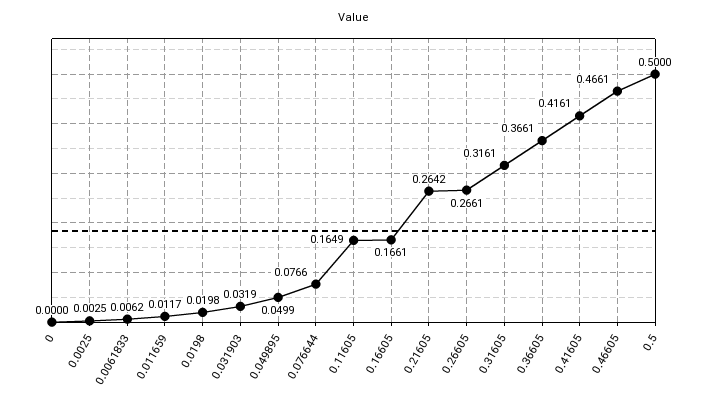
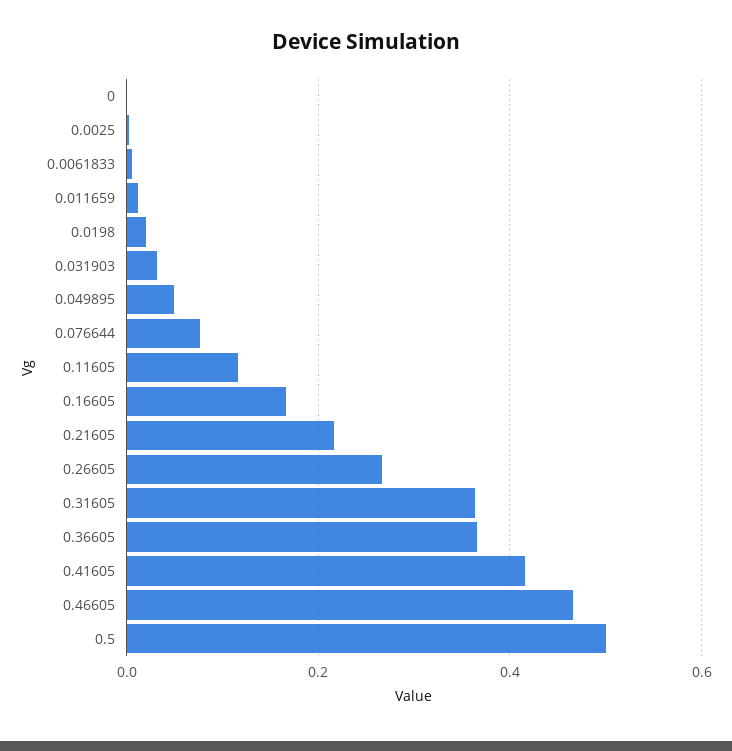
  {
    "0": 0,
    "0.0025": 0.0025,
    "0.0061833": 0.0062,
    "0.011659": 0.0117,
    "0.0198": 0.0198,
    "0.031903": 0.0319,
    "0.049895": 0.0499,
    "0.076644": 0.0766,
-   "0.11605": 0.1649,
+   "0.11605": 0.12,
    "0.16605": 0.1661,
-   "0.21605": 0.2642,
+   "0.21605": 0.22,
    "0.26605": 0.2661,
-   "0.31605": 0.3161,
+   "0.31605": 0.36,
    "0.36605": 0.3661,
    "0.41605": 0.4161,
    "0.46605": 0.4661,
    "0.5": 0.5
  }

